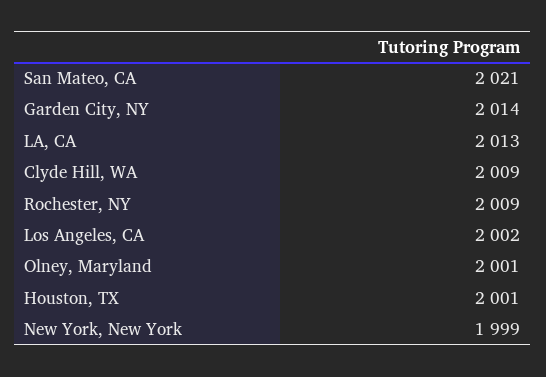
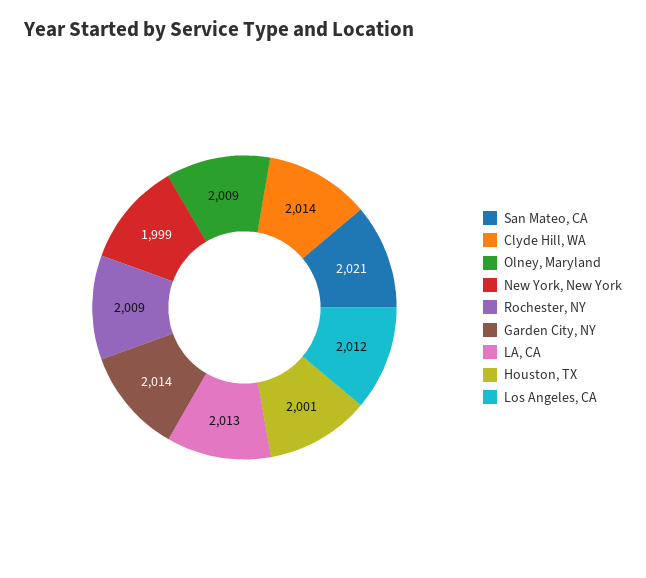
  {
    "San Mateo, CA": 2021,
    "Garden City, NY": 2014,
    "LA, CA": 2013,
-   "Clyde Hill, WA": 2009,
+   "Clyde Hill, WA": 2014,
    "Rochester, NY": 2009,
-   "Los Angeles, CA": 2002,
+   "Los Angeles, CA": 2012,
-   "Olney, Maryland": 2001,
+   "Olney, Maryland": 2009,
    "Houston, TX": 2001,
    "New York, New York": 1999
  }

